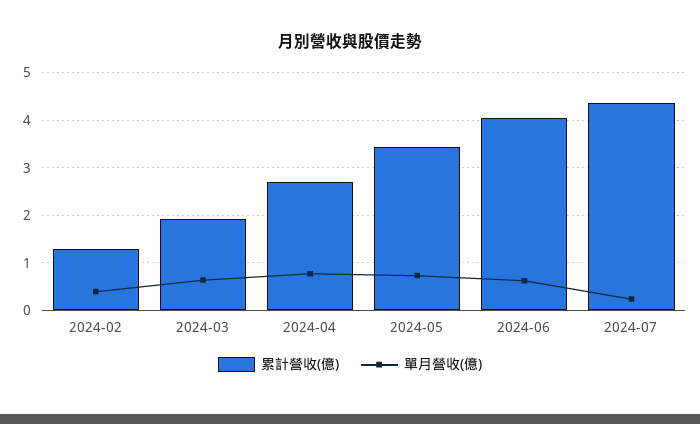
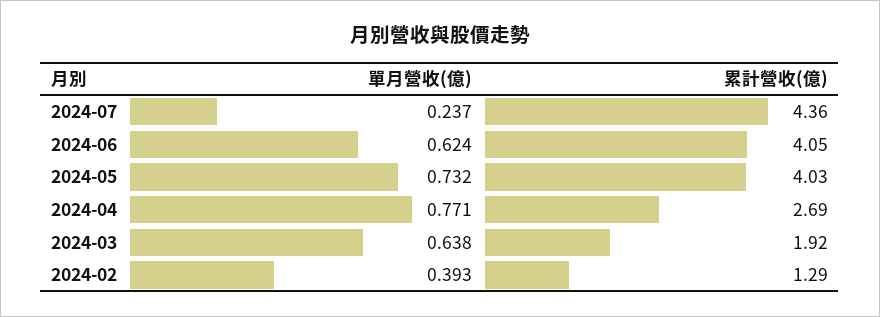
  {
    "累計營收(億)": {
      "2024-02": 1.29,
      "2024-03": 1.92,
      "2024-04": 2.69,
-     "2024-05": 3.4,
+     "2024-05": 4.03,
      "2024-06": 4.05,
      "2024-07": 4.36
    },
    "單月營收(億)": {
      "2024-02": 0.393,
      "2024-03": 0.638,
      "2024-04": 0.771,
      "2024-05": 0.732,
      "2024-06": 0.624,
      "2024-07": 0.237
    }
  }

